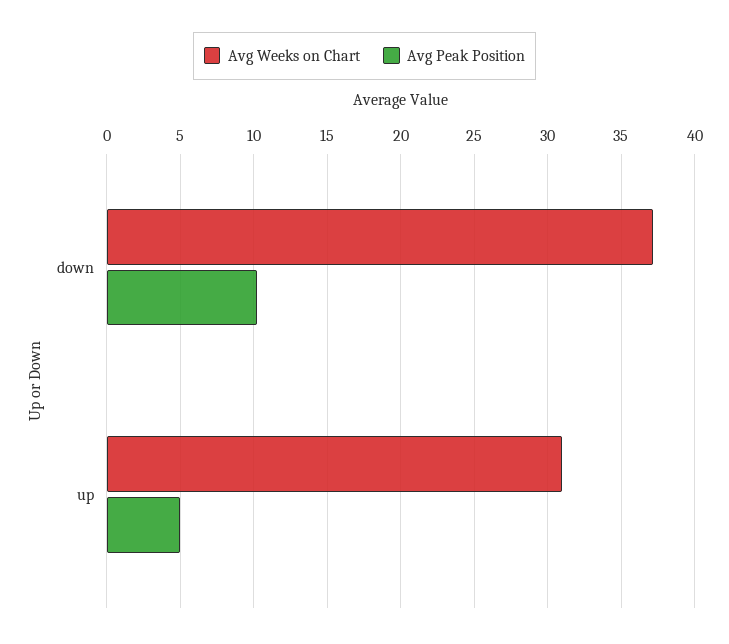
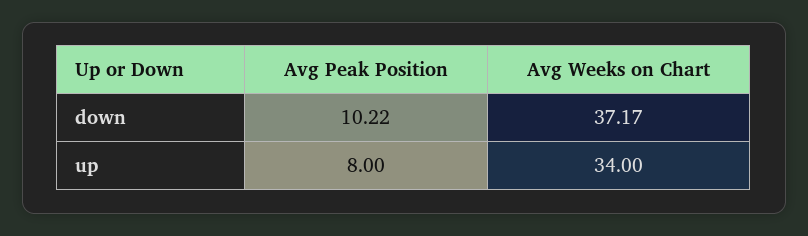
  {
    "Avg Weeks on Chart": {
      "down": 37.17,
-     "up": 31
+     "up": 34
    },
    "Avg Peak Position": {
      "down": 10.22,
-     "up": 5
+     "up": 8
    }
  }

